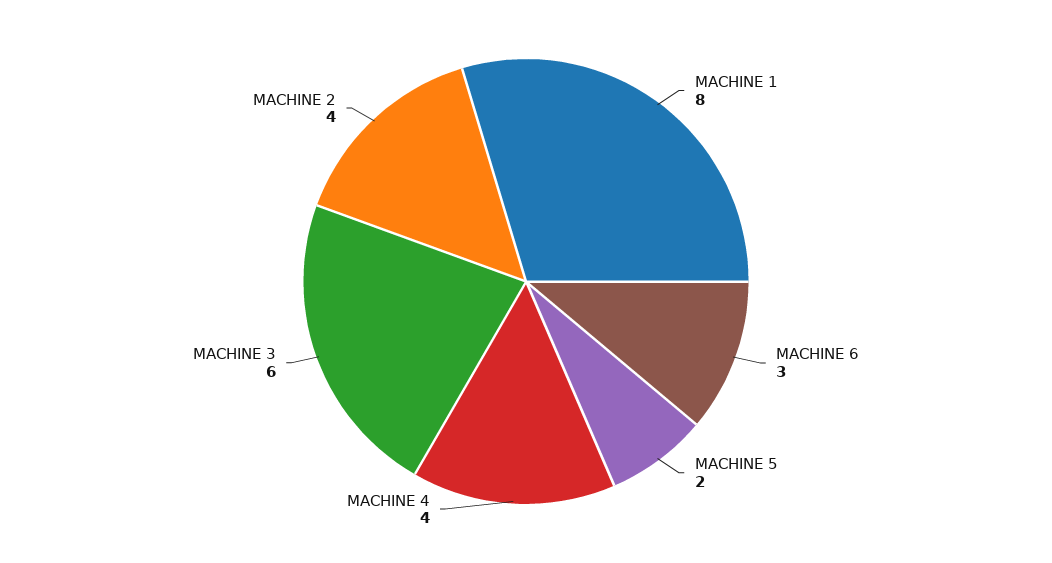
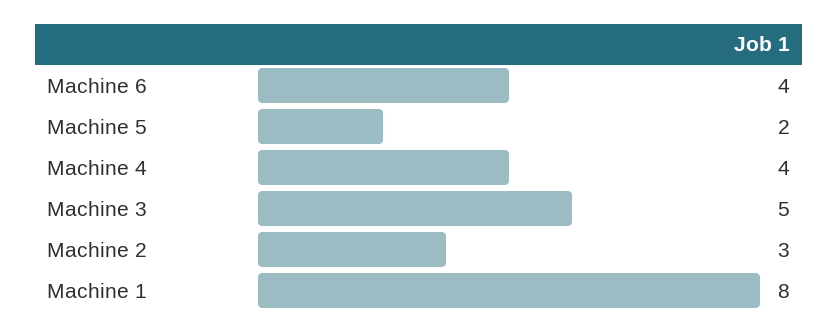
  {
    "MACHINE 1": 8,
-   "MACHINE 6": 3,
+   "MACHINE 6": 4,
    "MACHINE 5": 2,
    "MACHINE 4": 4,
-   "MACHINE 3": 6,
+   "MACHINE 3": 5,
-   "MACHINE 2": 4
+   "MACHINE 2": 3
  }

